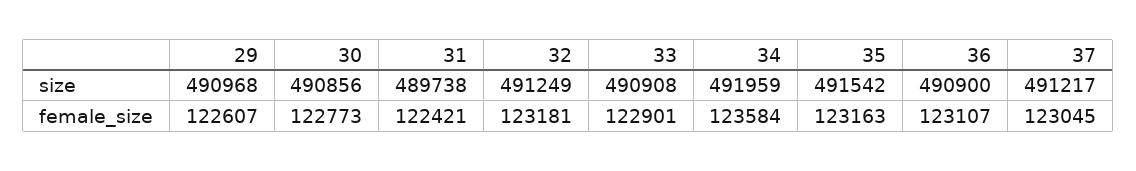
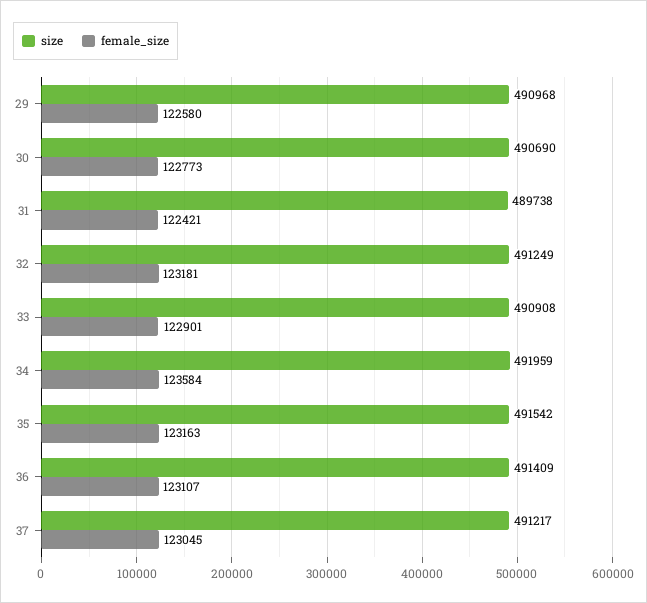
  {
    "size": {
      "29": 490968,
-     "30": 490856,
+     "30": 490690,
      "31": 489738,
      "32": 491249,
      "33": 490908,
      "34": 491959,
      "35": 491542,
-     "36": 490900,
+     "36": 491409,
      "37": 491217
    },
    "female_size": {
-     "29": 122607,
+     "29": 122580,
      "30": 122773,
      "31": 122421,
      "32": 123181,
      "33": 122901,
      "34": 123584,
      "35": 123163,
      "36": 123107,
      "37": 123045
    }
  }

